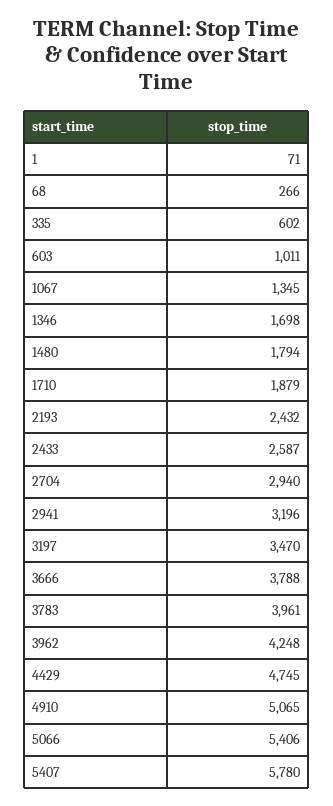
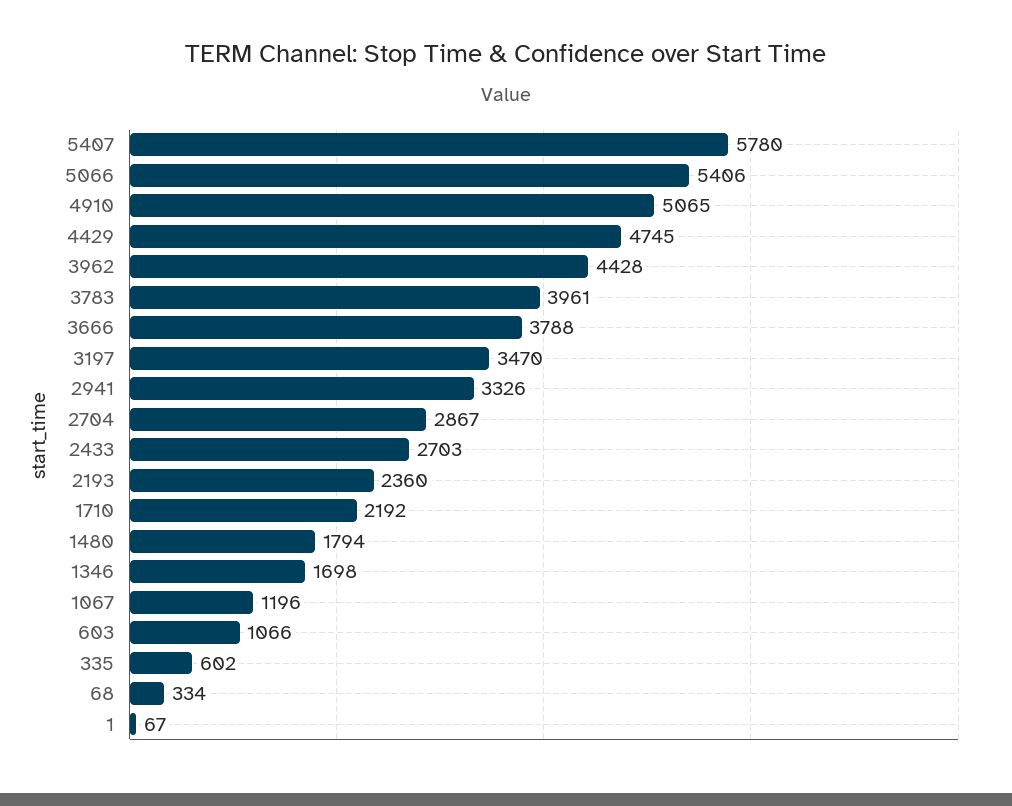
  {
-   "1": 71,
+   "1": 67,
-   "68": 266,
+   "68": 334,
    "335": 602,
-   "603": 1011,
+   "603": 1066,
-   "1067": 1345,
+   "1067": 1196,
    "1346": 1698,
    "1480": 1794,
-   "1710": 1879,
+   "1710": 2192,
-   "2193": 2432,
+   "2193": 2360,
-   "2433": 2587,
+   "2433": 2703,
-   "2704": 2940,
+   "2704": 2867,
-   "2941": 3196,
+   "2941": 3326,
    "3197": 3470,
    "3666": 3788,
    "3783": 3961,
-   "3962": 4248,
+   "3962": 4428,
    "4429": 4745,
    "4910": 5065,
    "5066": 5406,
    "5407": 5780
  }

